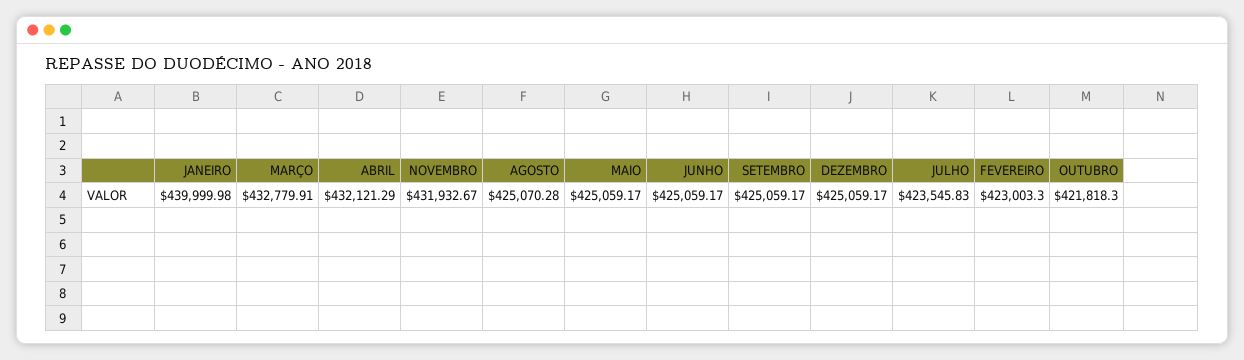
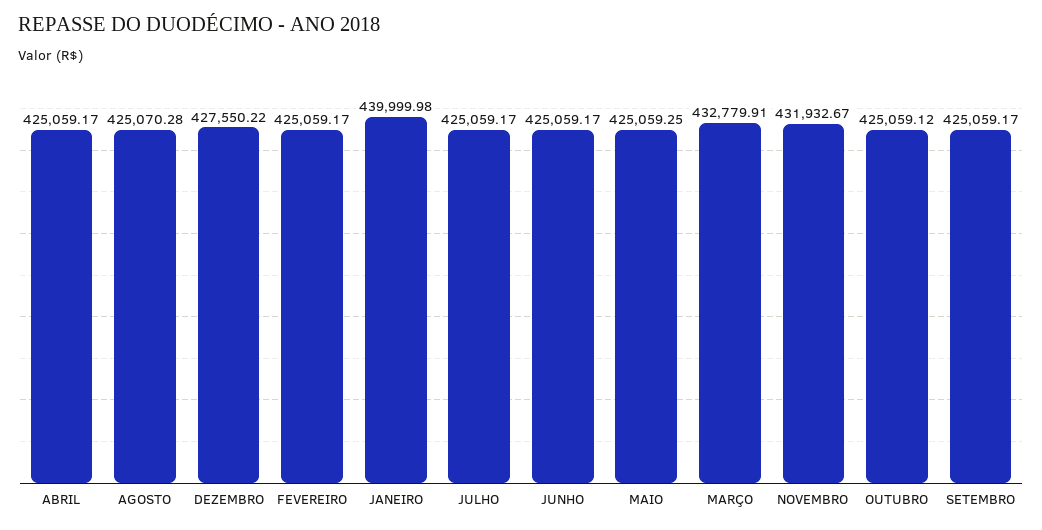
  {
    "JANEIRO": 439999.98,
    "MARÇO": 432779.91,
-   "ABRIL": 432121.29,
+   "ABRIL": 425059.17,
    "NOVEMBRO": 431932.67,
    "AGOSTO": 425070.28,
-   "MAIO": 425059.17,
+   "MAIO": 425059.25,
    "JUNHO": 425059.17,
    "SETEMBRO": 425059.17,
-   "DEZEMBRO": 425059.17,
+   "DEZEMBRO": 427550.22,
-   "JULHO": 423545.83,
+   "JULHO": 425059.17,
-   "FEVEREIRO": 423003.3,
+   "FEVEREIRO": 425059.17,
-   "OUTUBRO": 421818.3
+   "OUTUBRO": 425059.12
  }

